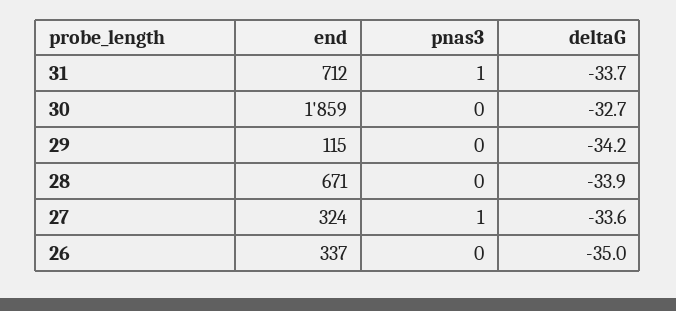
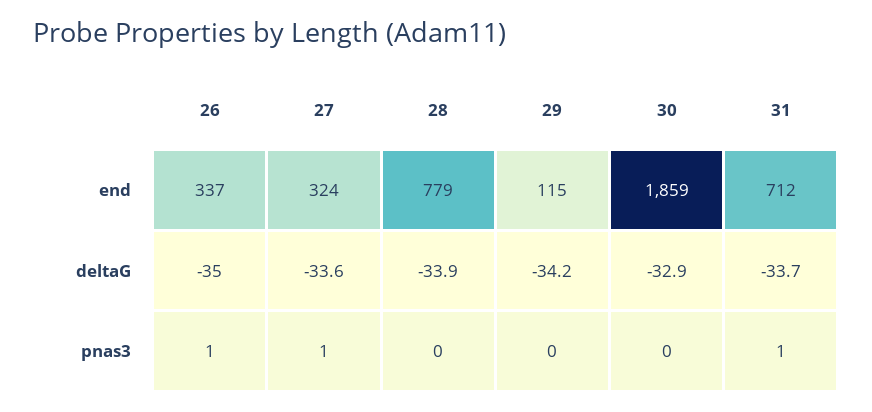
  {
    "end": {
      "31": 712,
      "30": 1859,
      "29": 115,
-     "28": 671,
+     "28": 779,
      "27": 324,
      "26": 337
    },
    "pnas3": {
      "31": 1,
      "30": 0,
      "29": 0,
      "28": 0,
      "27": 1,
-     "26": 0
+     "26": 1
    },
    "deltaG": {
      "31": -33.7,
-     "30": -32.7,
+     "30": -32.9,
      "29": -34.2,
      "28": -33.9,
      "27": -33.6,
      "26": -35
    }
  }

